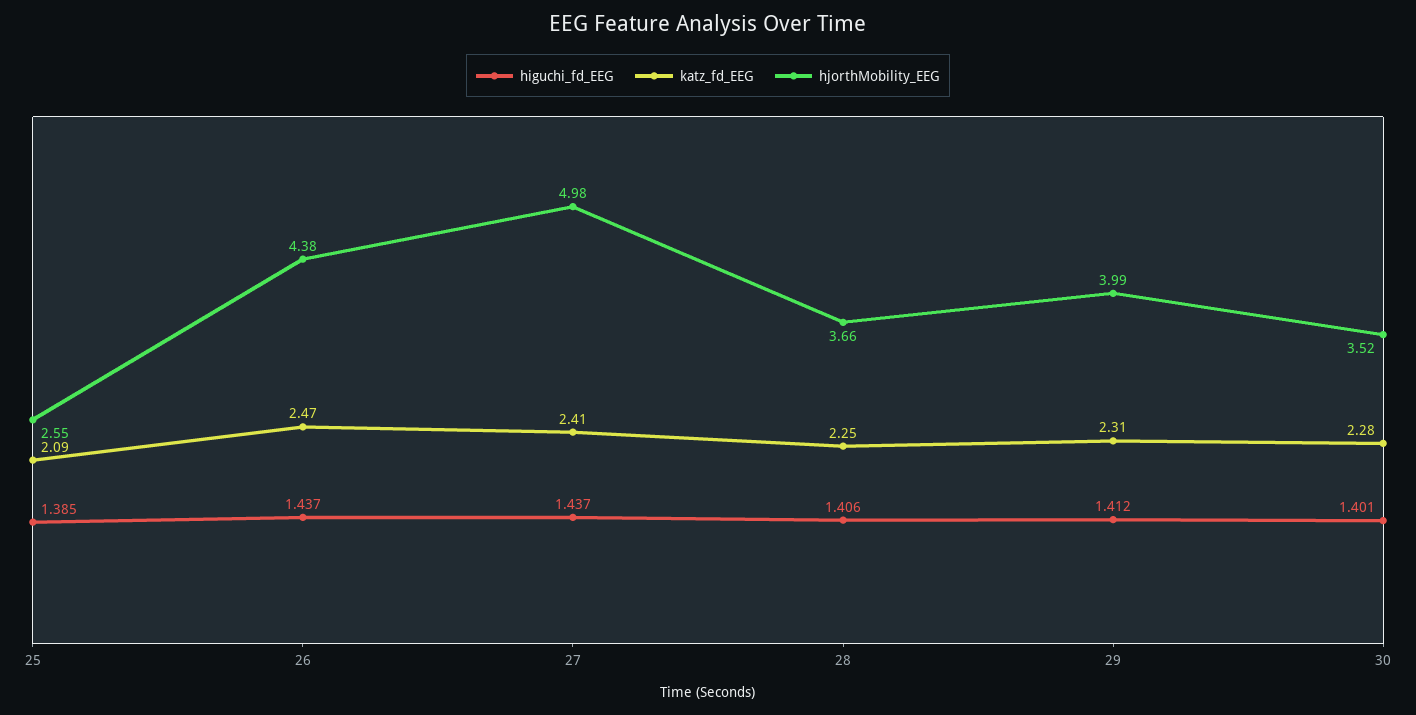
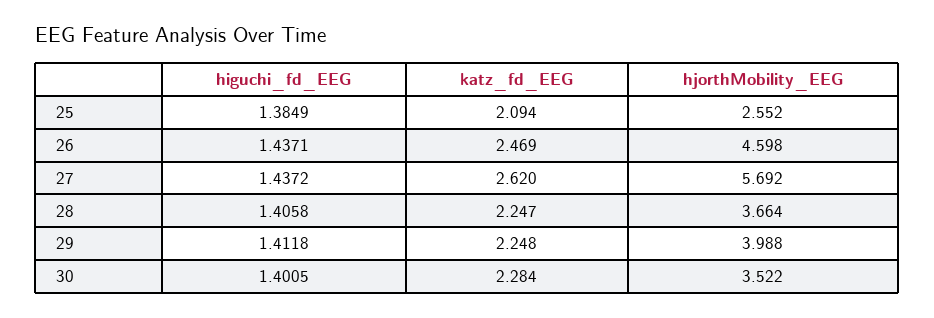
  {
    "higuchi_fd_EEG": {
      "25": 1.3849,
      "26": 1.4371,
      "27": 1.4372,
      "28": 1.4058,
      "29": 1.4118,
      "30": 1.4005
    },
    "katz_fd_EEG": {
      "25": 2.094,
      "26": 2.469,
-     "27": 2.41,
+     "27": 2.62,
      "28": 2.247,
-     "29": 2.31,
+     "29": 2.248,
      "30": 2.284
    },
    "hjorthMobility_EEG": {
      "25": 2.552,
-     "26": 4.38,
+     "26": 4.598,
-     "27": 4.98,
+     "27": 5.692,
      "28": 3.664,
      "29": 3.988,
      "30": 3.522
    }
  }

